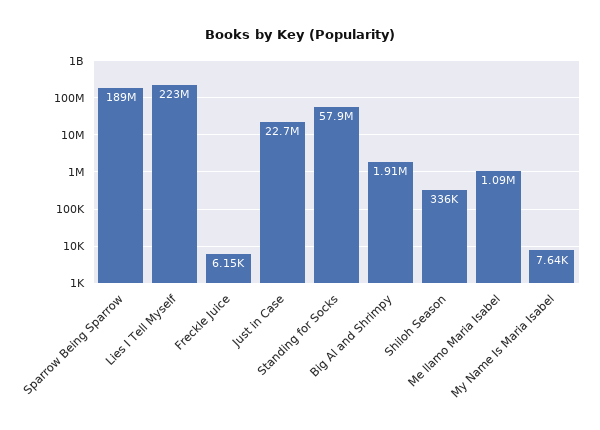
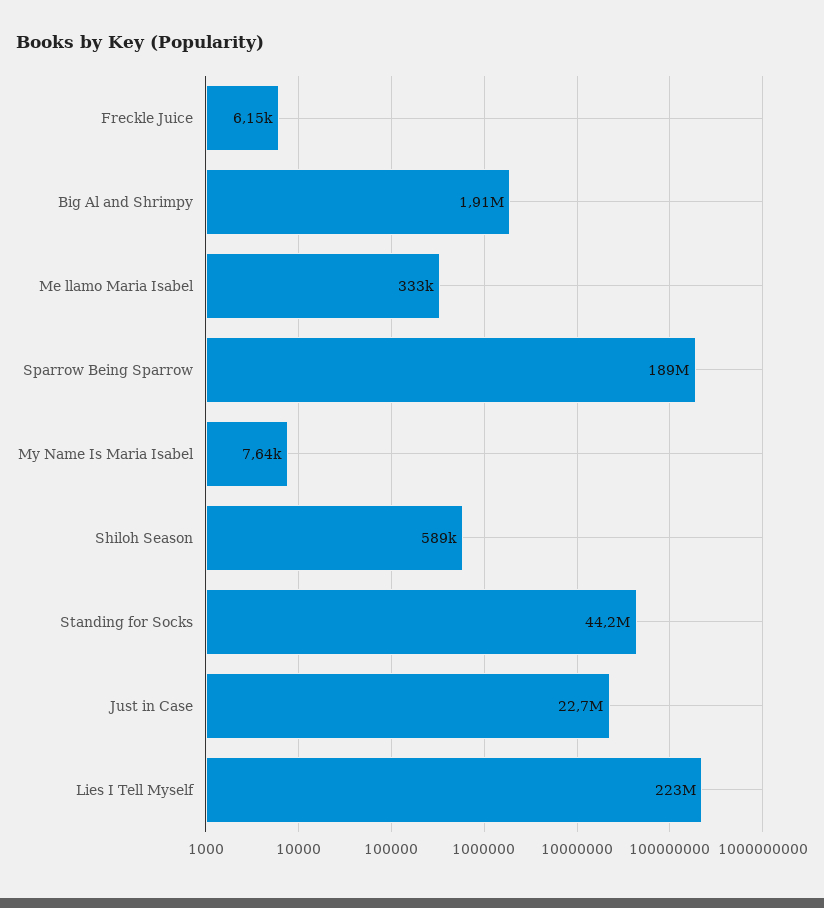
  {
    "Sparrow Being Sparrow": 189000000,
    "Lies I Tell Myself": 223000000,
    "Freckle Juice": 6150,
    "Just in Case": 22700000,
-   "Standing for Socks": 57900000,
+   "Standing for Socks": 44200000,
    "Big Al and Shrimpy": 1910000,
-   "Shiloh Season": 336000,
+   "Shiloh Season": 589000,
-   "Me llamo Maria Isabel": 1090000,
+   "Me llamo Maria Isabel": 333000,
    "My Name Is Maria Isabel": 7640
  }

